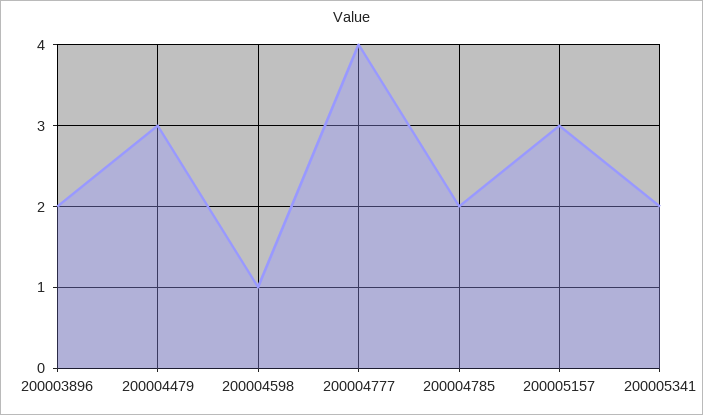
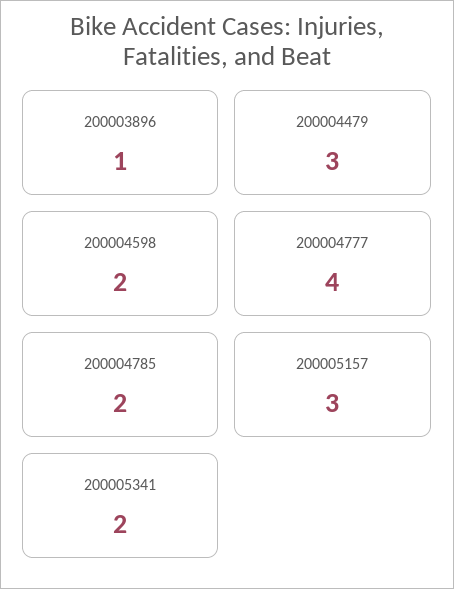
  {
-   "200003896": 2,
+   "200003896": 1,
    "200004479": 3,
-   "200004598": 1,
+   "200004598": 2,
    "200004777": 4,
    "200004785": 2,
    "200005157": 3,
    "200005341": 2
  }

